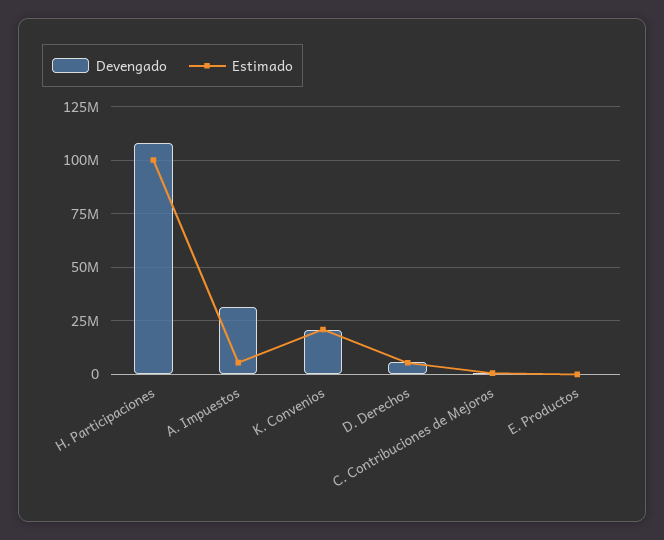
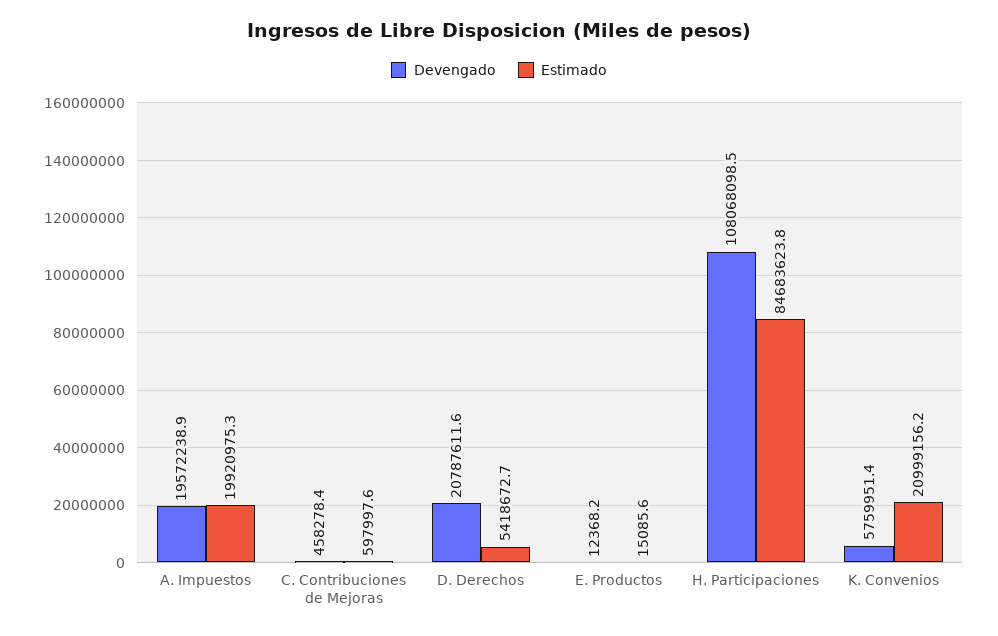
  {
    "Devengado": {
      "H. Participaciones": 108068098.5,
-     "A. Impuestos": 30000000,
+     "A. Impuestos": 19572238.9,
-     "K. Convenios": 20000000,
+     "K. Convenios": 5759951.4,
-     "D. Derechos": 5000000,
+     "D. Derechos": 20787611.6,
      "C. Contribuciones de Mejoras": 458278.4,
      "E. Productos": 12368.2
    },
    "Estimado": {
-     "H. Participaciones": 100000000,
+     "H. Participaciones": 84683623.8,
-     "A. Impuestos": 5000000,
+     "A. Impuestos": 19920975.3,
      "K. Convenios": 20999156.2,
      "D. Derechos": 5418672.7,
      "C. Contribuciones de Mejoras": 597997.6,
      "E. Productos": 15085.6
    }
  }

